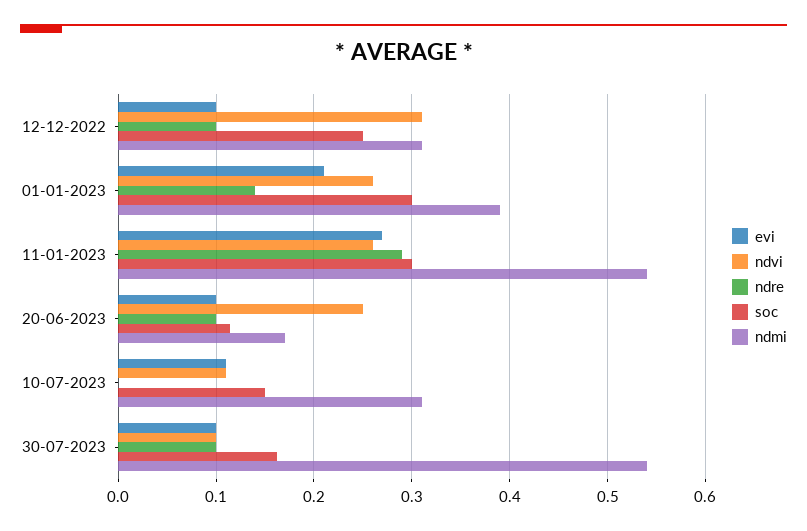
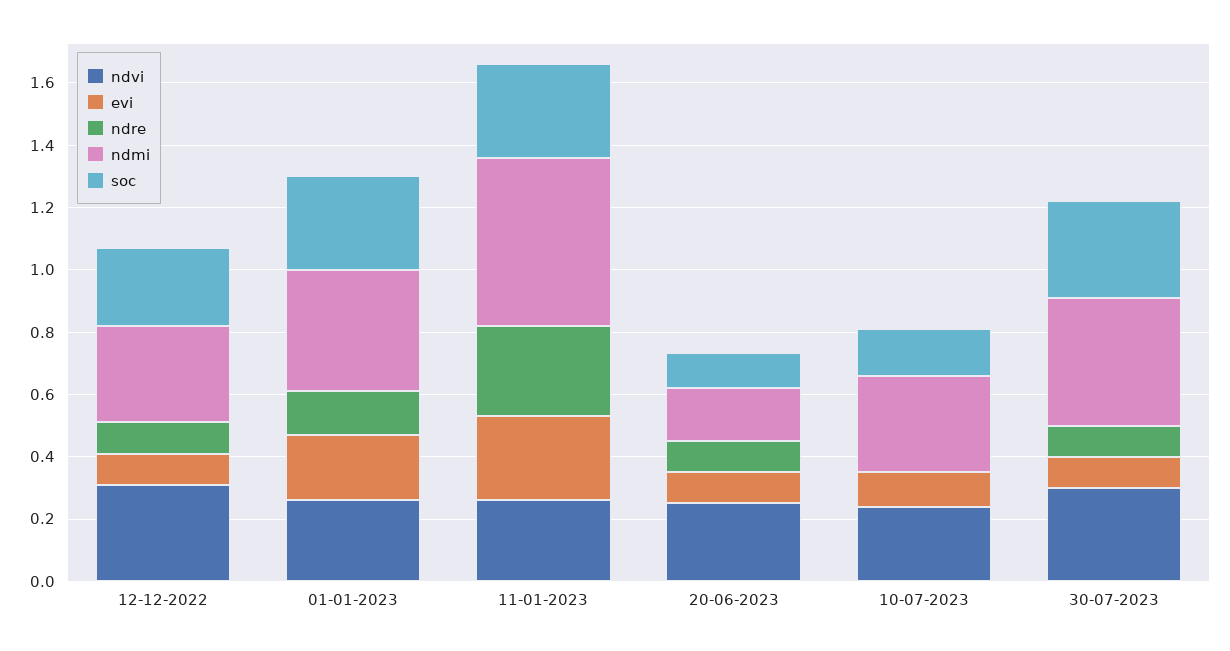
  {
    "evi": {
      "12-12-2022": 0.1,
      "01-01-2023": 0.21,
      "11-01-2023": 0.27,
      "20-06-2023": 0.1,
      "10-07-2023": 0.11,
      "30-07-2023": 0.1
    },
    "ndvi": {
      "12-12-2022": 0.31,
      "01-01-2023": 0.26,
      "11-01-2023": 0.26,
      "20-06-2023": 0.25,
-     "10-07-2023": 0.11,
+     "10-07-2023": 0.25,
-     "30-07-2023": 0.1
+     "30-07-2023": 0.3
    },
    "ndre": {
      "12-12-2022": 0.1,
      "01-01-2023": 0.14,
      "11-01-2023": 0.29,
      "20-06-2023": 0.1,
      "10-07-2023": 0,
      "30-07-2023": 0.1
    },
    "soc": {
      "12-12-2022": 0.25,
      "01-01-2023": 0.3,
      "11-01-2023": 0.3,
      "20-06-2023": 0.11,
      "10-07-2023": 0.15,
-     "30-07-2023": 0.16
+     "30-07-2023": 0.3
    },
    "ndmi": {
      "12-12-2022": 0.31,
      "01-01-2023": 0.39,
      "11-01-2023": 0.54,
      "20-06-2023": 0.17,
      "10-07-2023": 0.31,
-     "30-07-2023": 0.54
+     "30-07-2023": 0.4
    }
  }

